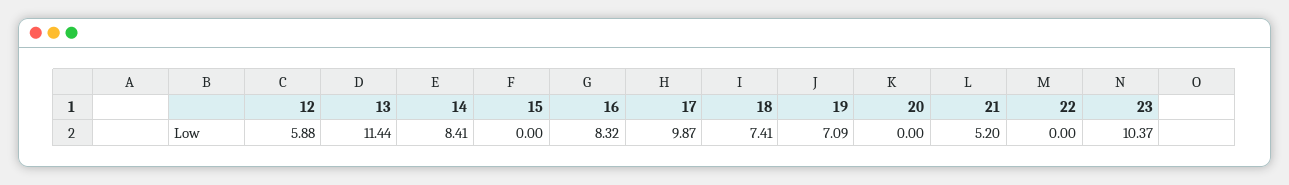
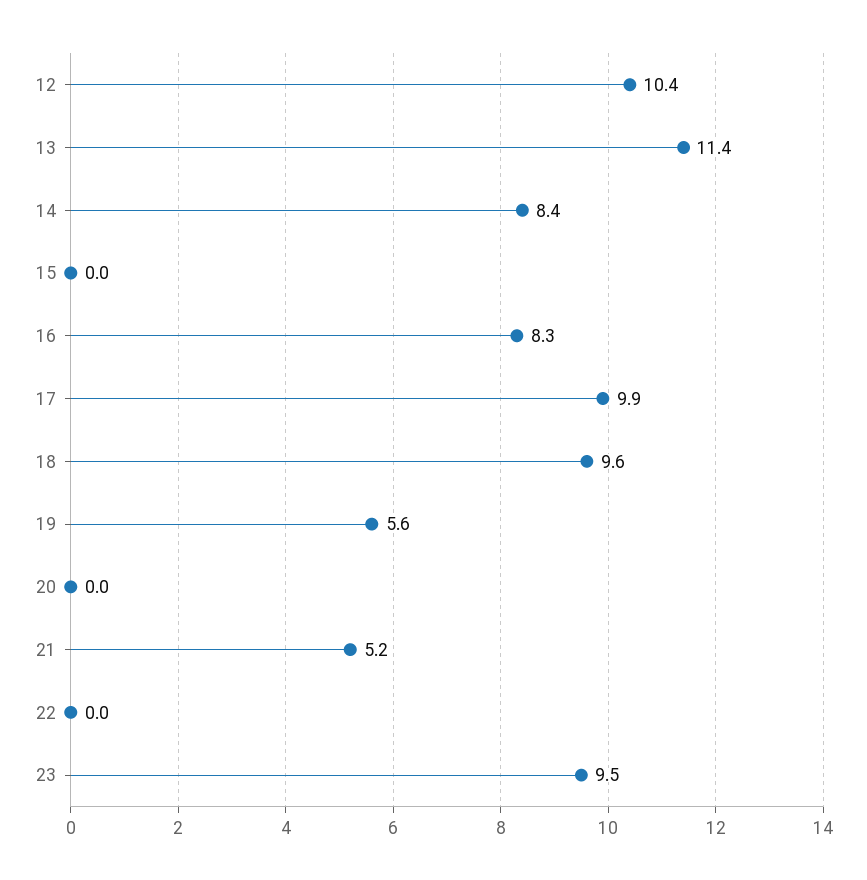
  {
-   "12": 5.88,
+   "12": 10.4,
    "13": 11.44,
    "14": 8.41,
    "15": 0,
    "16": 8.32,
    "17": 9.87,
-   "18": 7.41,
+   "18": 9.6,
-   "19": 7.09,
+   "19": 5.6,
    "20": 0,
    "21": 5.2,
    "22": 0,
-   "23": 10.37
+   "23": 9.5
  }

